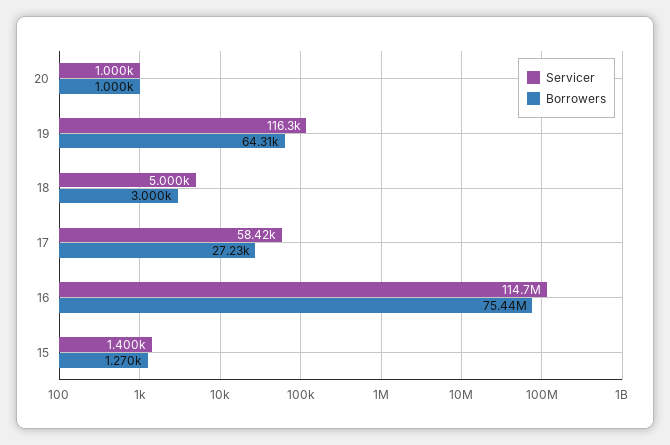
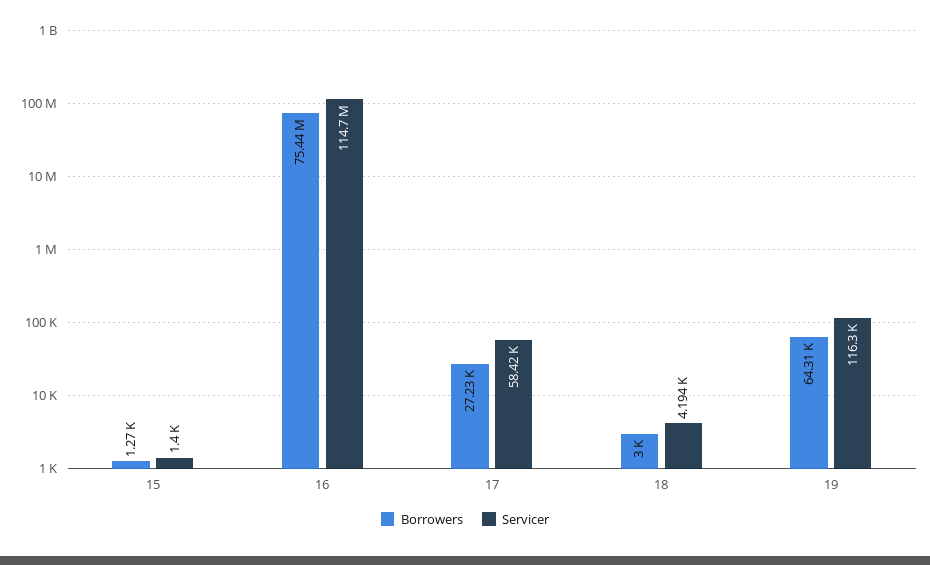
  {
    "Servicer": {
-     "20": 1000,
      "19": 116300,
-     "18": 5000,
+     "18": 4194,
      "17": 58420,
      "16": 114700000,
      "15": 1400
    },
    "Borrowers": {
-     "20": 1000,
      "19": 64310,
      "18": 3000,
      "17": 27230,
      "16": 75440000,
      "15": 1270
    }
  }

